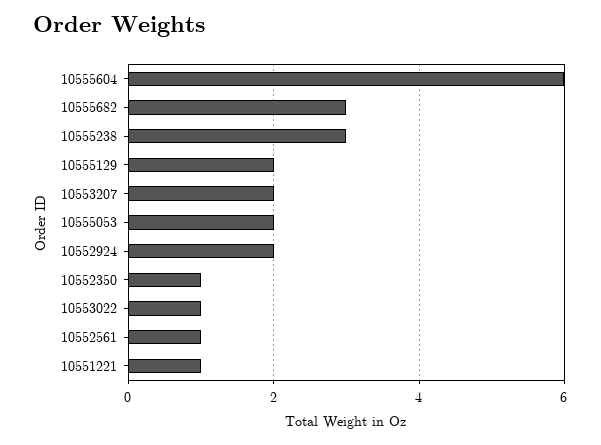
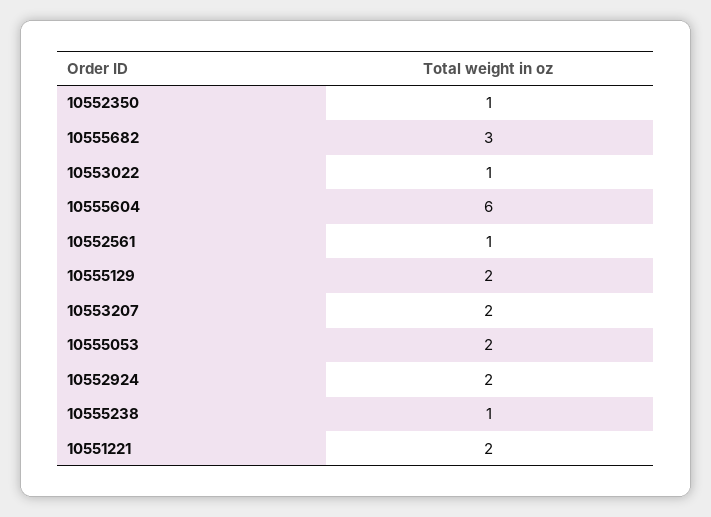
  {
    "10555604": 6,
    "10555682": 3,
-   "10555238": 3,
+   "10555238": 1,
    "10555129": 2,
    "10553207": 2,
    "10555053": 2,
    "10552924": 2,
    "10552350": 1,
    "10553022": 1,
    "10552561": 1,
-   "10551221": 1
+   "10551221": 2
  }

